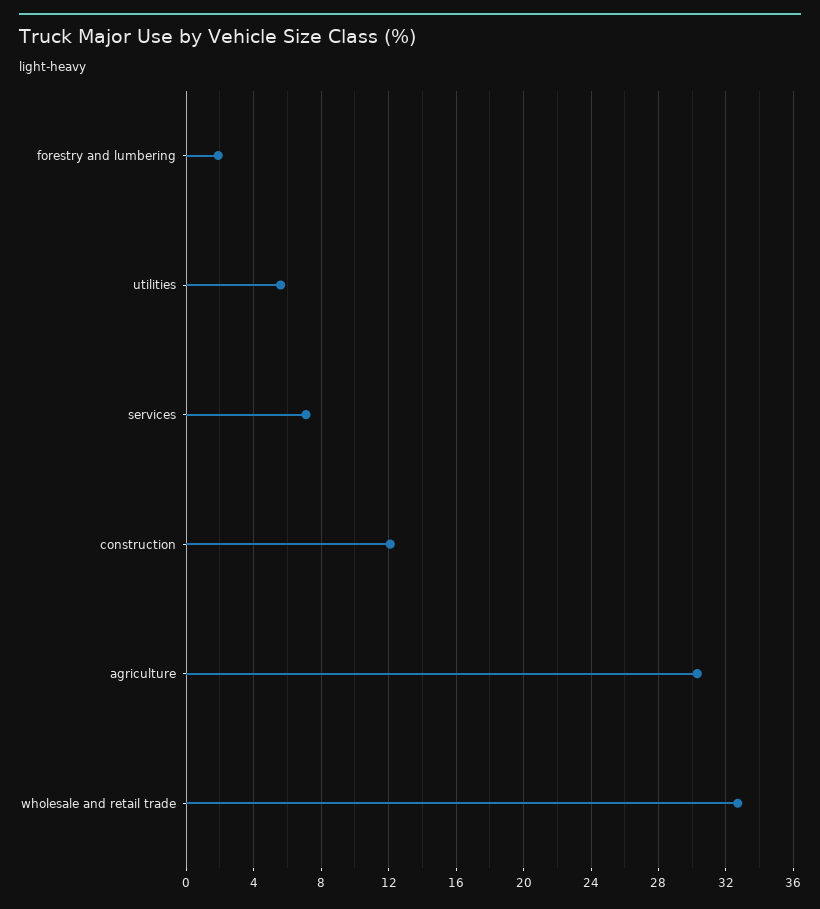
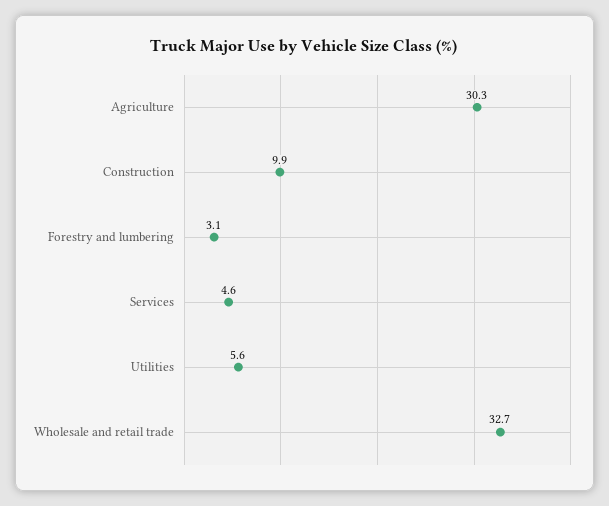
  {
-   "forestry and lumbering": 2,
+   "forestry and lumbering": 3.1,
    "utilities": 5.6,
-   "services": 7,
+   "services": 4.6,
-   "construction": 12,
+   "construction": 9.9,
    "agriculture": 30.3,
    "wholesale and retail trade": 32.7
  }

